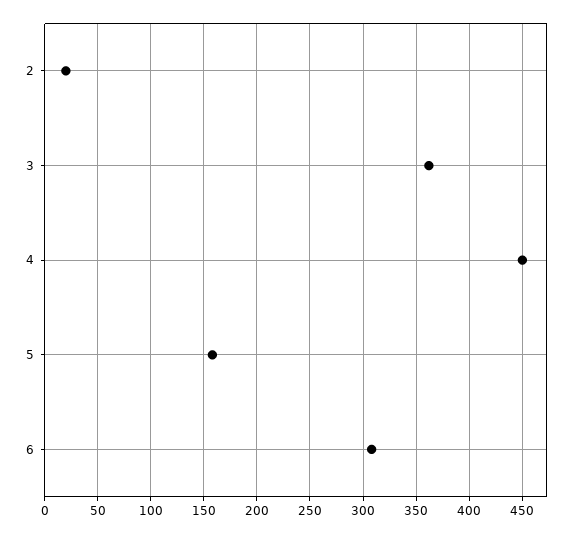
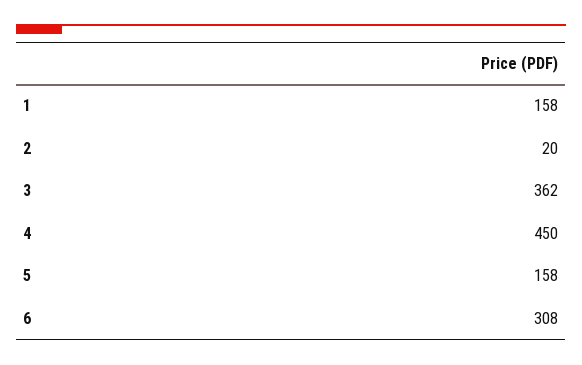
  {
    "2": 20,
    "3": 362,
    "4": 450,
    "5": 158,
-   "6": 308
+   "6": 308,
+   "1": 158
  }

